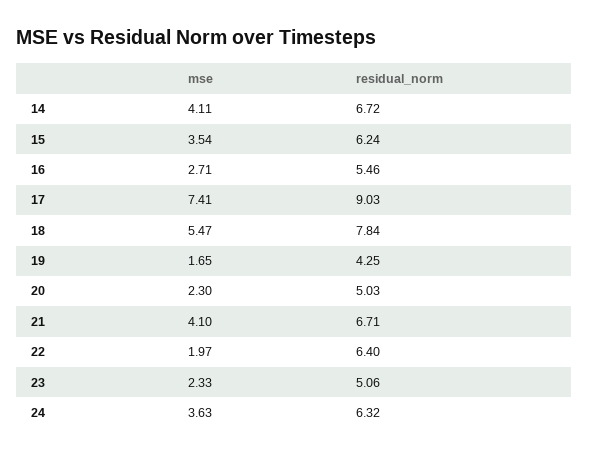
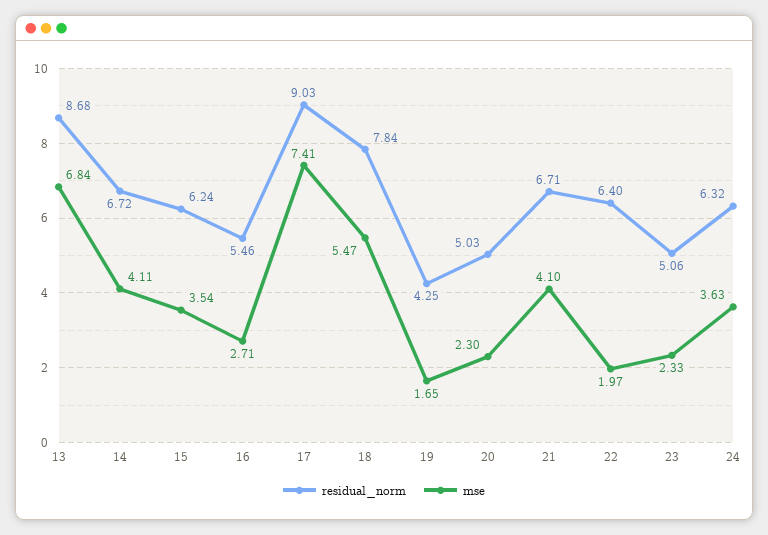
  {
    "mse": {
      "14": 4.11,
      "15": 3.54,
      "16": 2.71,
      "17": 7.41,
      "18": 5.47,
      "19": 1.65,
      "20": 2.3,
      "21": 4.1,
      "22": 1.97,
      "23": 2.33,
-     "24": 3.63
+     "24": 3.63,
+     "13": 6.84
    },
    "residual_norm": {
      "14": 6.72,
      "15": 6.24,
      "16": 5.46,
      "17": 9.03,
      "18": 7.84,
      "19": 4.25,
      "20": 5.03,
      "21": 6.71,
      "22": 6.4,
      "23": 5.06,
-     "24": 6.32
+     "24": 6.32,
+     "13": 8.68
    }
  }

